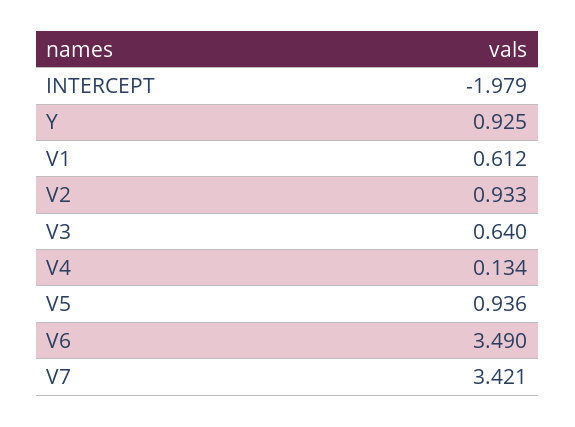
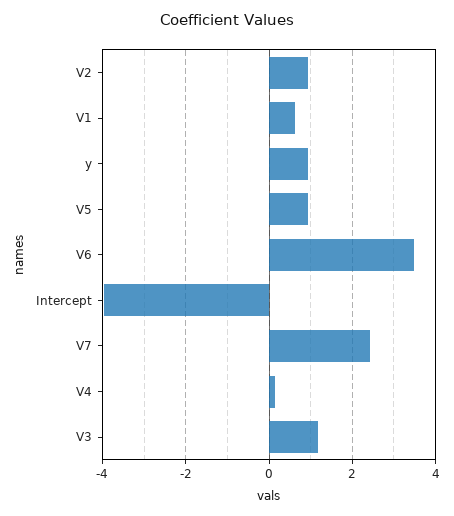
  {
-   "INTERCEPT": -1.979,
+   "INTERCEPT": -4,
    "Y": 0.925,
    "V1": 0.612,
    "V2": 0.933,
-   "V3": 0.64,
+   "V3": 1.2,
    "V4": 0.134,
    "V5": 0.936,
    "V6": 3.49,
-   "V7": 3.421
+   "V7": 2.4
  }

